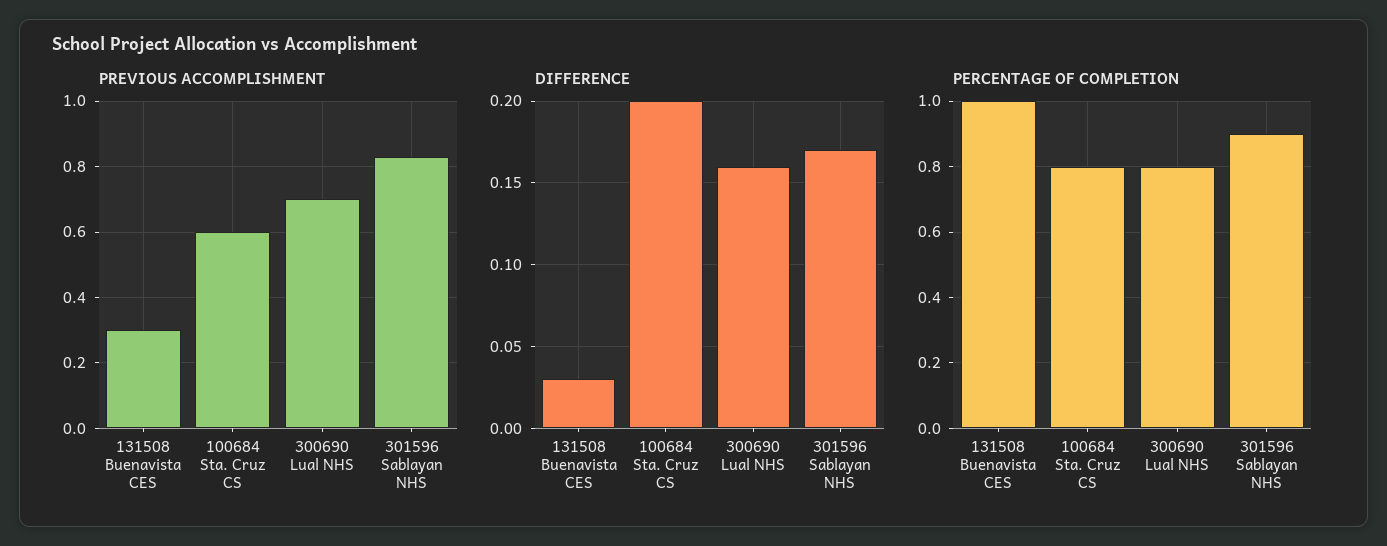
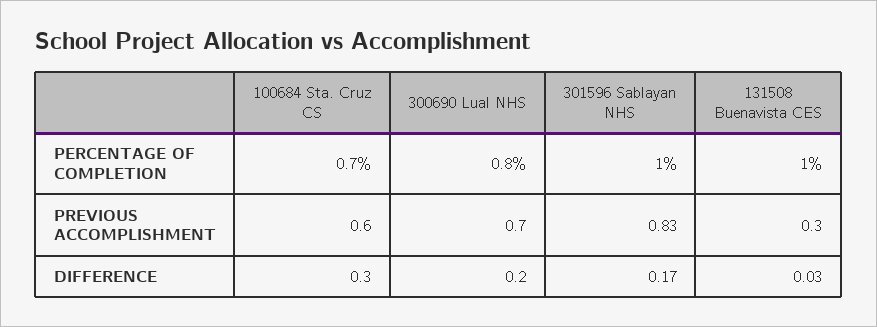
  {
    "PREVIOUS ACCOMPLISHMENT": {
      "131508 Buenavista CES": 0.3,
      "100684 Sta. Cruz CS": 0.6,
      "300690 Lual NHS": 0.7,
      "301596 Sablayan NHS": 0.83
    },
    "DIFFERENCE": {
      "131508 Buenavista CES": 0.03,
-     "100684 Sta. Cruz CS": 0.2,
+     "100684 Sta. Cruz CS": 0.3,
-     "300690 Lual NHS": 0.16,
+     "300690 Lual NHS": 0.2,
      "301596 Sablayan NHS": 0.17
    },
    "PERCENTAGE OF COMPLETION": {
      "131508 Buenavista CES": 1,
-     "100684 Sta. Cruz CS": 0.8,
+     "100684 Sta. Cruz CS": 0.7,
      "300690 Lual NHS": 0.8,
-     "301596 Sablayan NHS": 0.9
+     "301596 Sablayan NHS": 1
    }
  }

